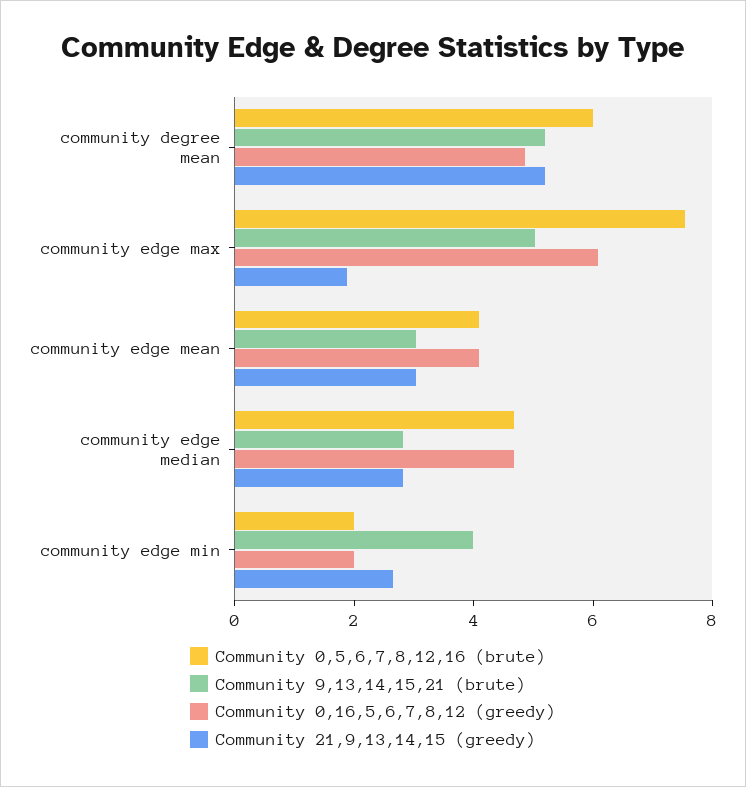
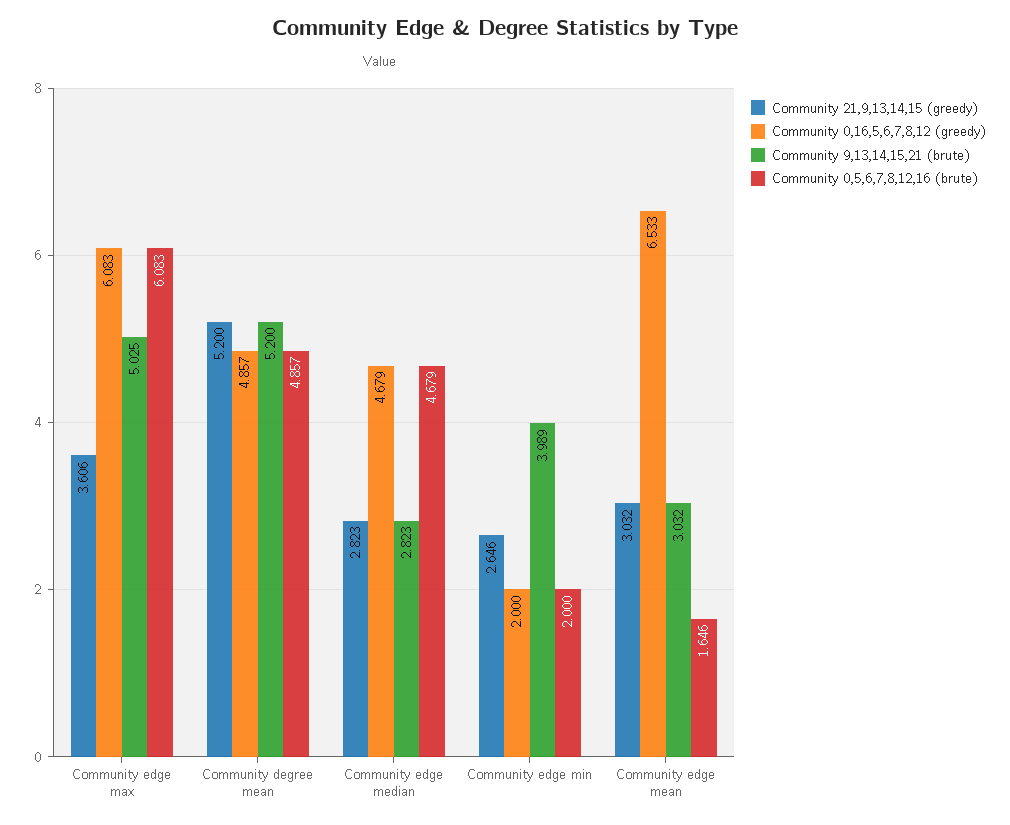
  {
    "Community 0,5,6,7,8,12,16 (brute)": {
-     "community degree mean": 6,
+     "community degree mean": 4.857,
-     "community edge max": 7.5,
+     "community edge max": 6.083,
-     "community edge mean": 4,
+     "community edge mean": 1.646,
      "community edge median": 4.679,
      "community edge min": 2
    },
    "Community 9,13,14,15,21 (brute)": {
      "community degree mean": 5.2,
      "community edge max": 5.025,
      "community edge mean": 3.032,
      "community edge median": 2.823,
      "community edge min": 3.989
    },
    "Community 0,16,5,6,7,8,12 (greedy)": {
      "community degree mean": 4.857,
      "community edge max": 6.083,
-     "community edge mean": 4,
+     "community edge mean": 6.533,
      "community edge median": 4.679,
      "community edge min": 2
    },
    "Community 21,9,13,14,15 (greedy)": {
      "community degree mean": 5.2,
-     "community edge max": 2,
+     "community edge max": 3.606,
      "community edge mean": 3.032,
      "community edge median": 2.823,
      "community edge min": 2.646
    }
  }

